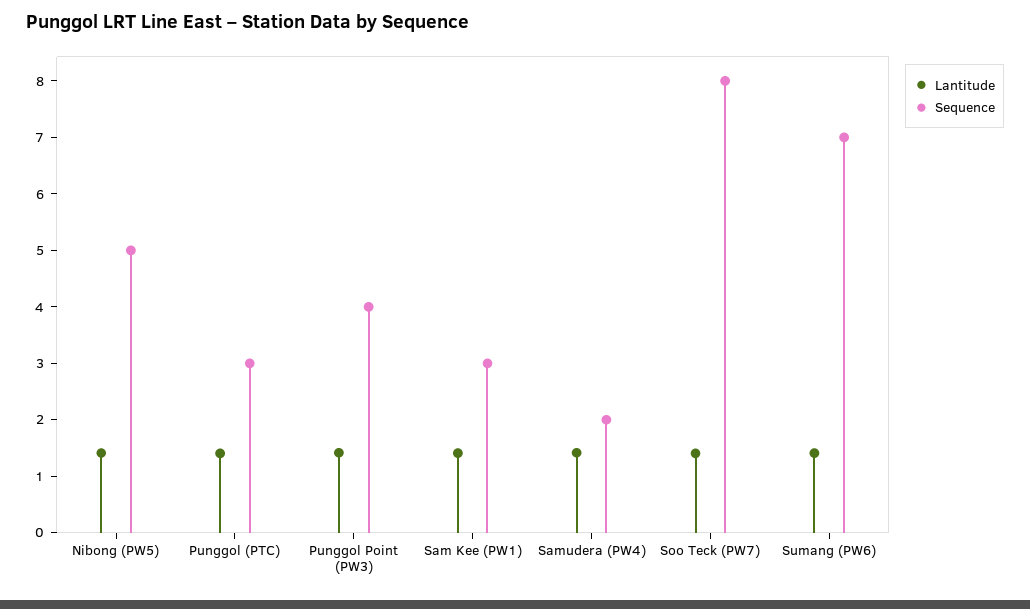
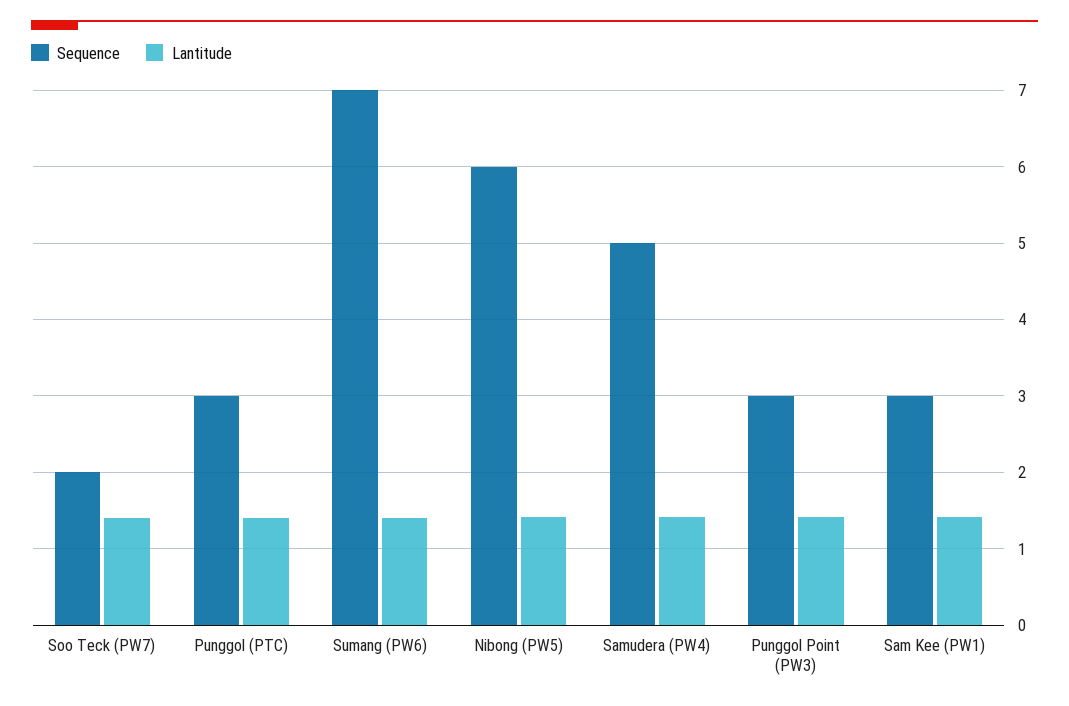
  {
    "Lantitude": {
      "Nibong (PW5)": 1.4,
      "Punggol (PTC)": 1.4,
      "Punggol Point (PW3)": 1.4,
      "Sam Kee (PW1)": 1.4,
      "Samudera (PW4)": 1.4,
      "Soo Teck (PW7)": 1.4,
      "Sumang (PW6)": 1.4
    },
    "Sequence": {
-     "Nibong (PW5)": 5,
+     "Nibong (PW5)": 6,
      "Punggol (PTC)": 3,
-     "Punggol Point (PW3)": 4,
+     "Punggol Point (PW3)": 3,
      "Sam Kee (PW1)": 3,
-     "Samudera (PW4)": 2,
+     "Samudera (PW4)": 5,
-     "Soo Teck (PW7)": 8,
+     "Soo Teck (PW7)": 2,
      "Sumang (PW6)": 7
    }
  }

